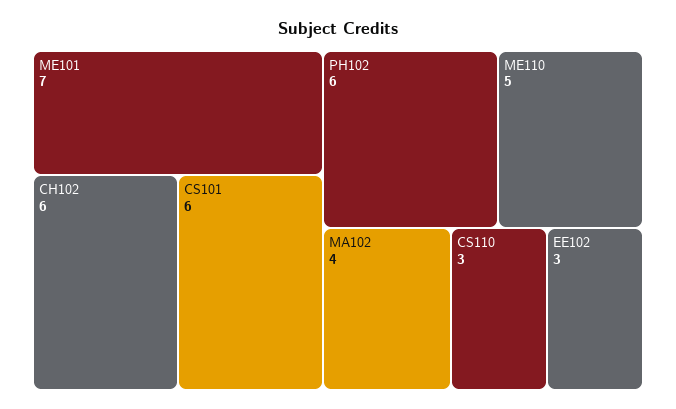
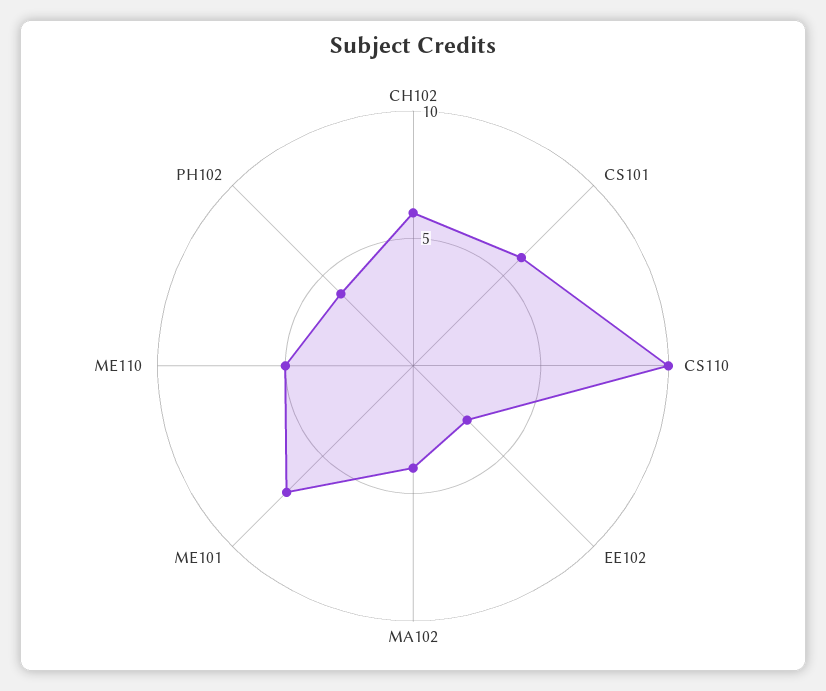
  {
    "ME101": 7,
    "CH102": 6,
    "CS101": 6,
-   "PH102": 6,
+   "PH102": 4,
    "ME110": 5,
    "MA102": 4,
-   "CS110": 3,
+   "CS110": 10,
    "EE102": 3
  }

